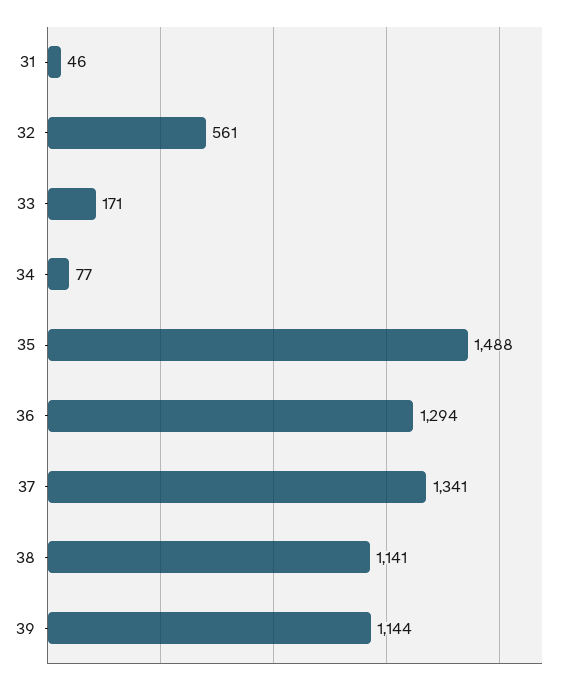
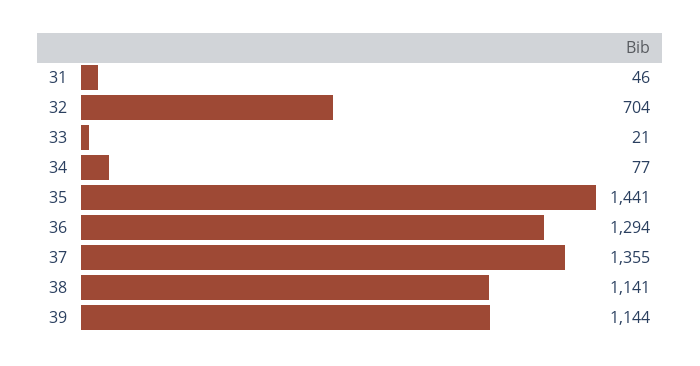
  {
    "31": 46,
-   "32": 561,
+   "32": 704,
-   "33": 171,
+   "33": 21,
    "34": 77,
-   "35": 1488,
+   "35": 1441,
    "36": 1294,
-   "37": 1341,
+   "37": 1355,
    "38": 1141,
    "39": 1144
  }

